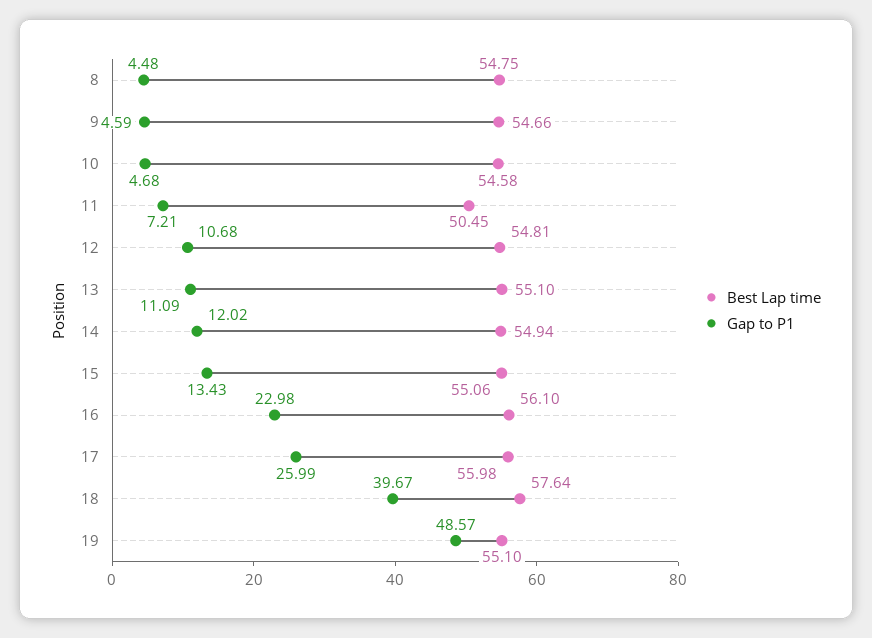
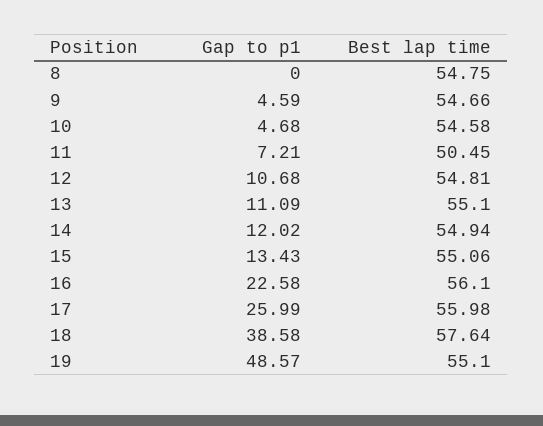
  {
    "Best Lap time": {
      "8": 54.75,
      "9": 54.66,
      "10": 54.58,
      "11": 50.45,
      "12": 54.81,
      "13": 55.1,
      "14": 54.94,
      "15": 55.06,
      "16": 56.1,
      "17": 55.98,
      "18": 57.64,
      "19": 55.1
    },
    "Gap to P1": {
-     "8": 4.48,
+     "8": 0,
      "9": 4.59,
      "10": 4.68,
      "11": 7.21,
      "12": 10.68,
      "13": 11.09,
      "14": 12.02,
      "15": 13.43,
-     "16": 22.98,
+     "16": 22.58,
      "17": 25.99,
-     "18": 39.67,
+     "18": 38.58,
      "19": 48.57
    }
  }

